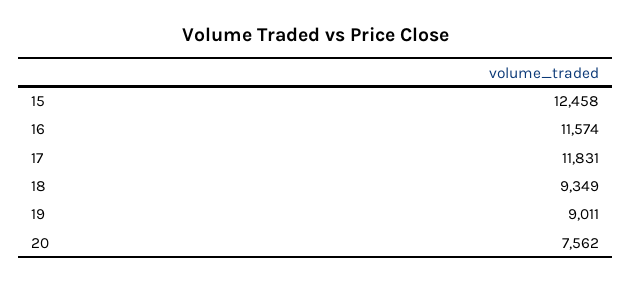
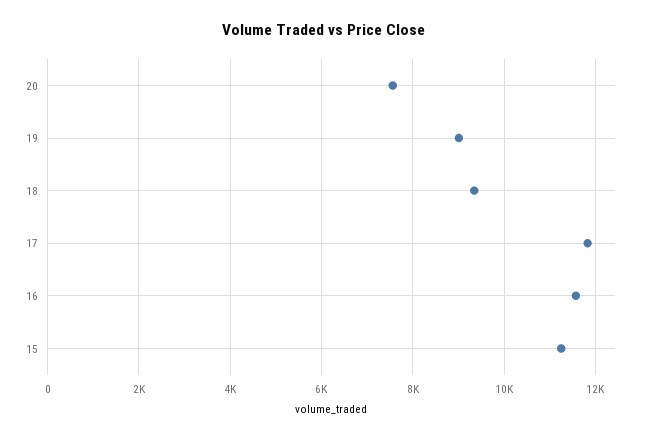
  {
-   "15": 12458,
+   "15": 11200,
    "16": 11574,
    "17": 11831,
    "18": 9349,
    "19": 9011,
    "20": 7562
  }

